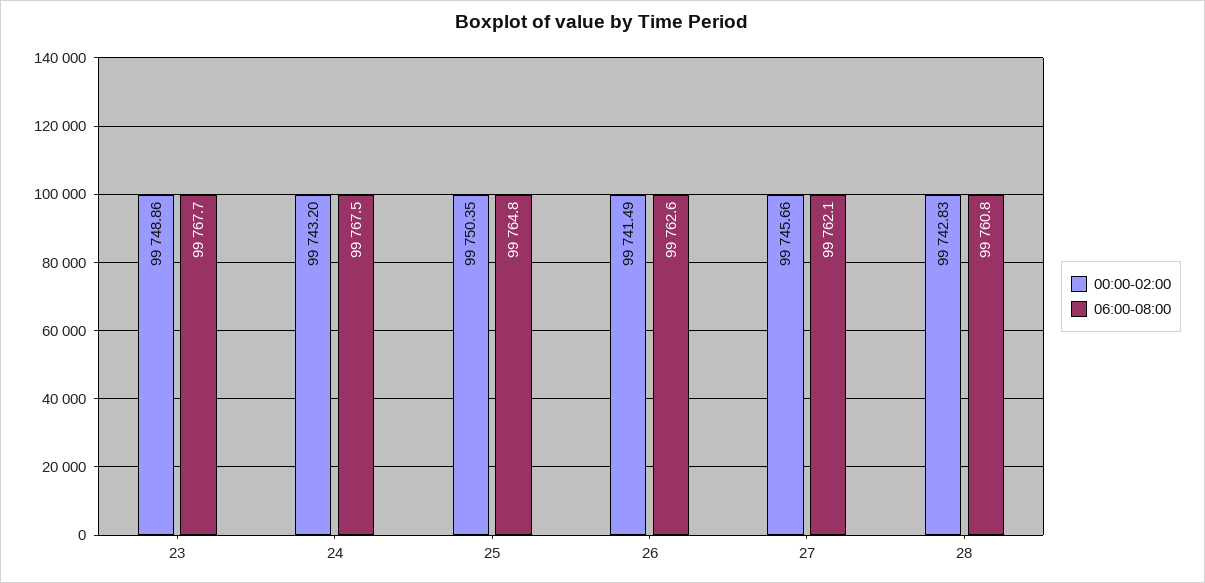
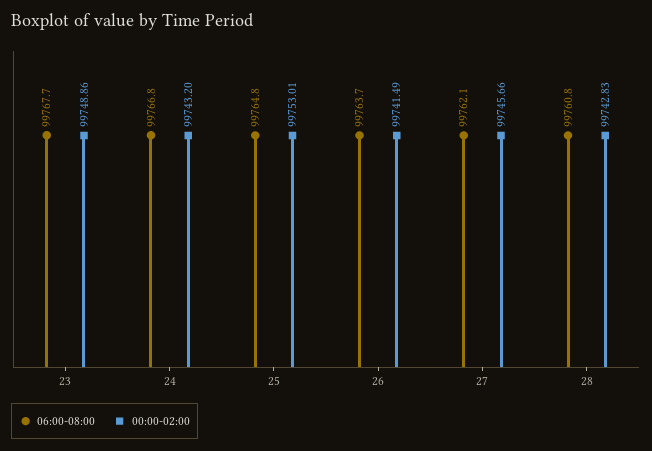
  {
    "00:00-02:00": {
      "23": 99748.86,
      "24": 99743.2,
-     "25": 99750.35,
+     "25": 99753.01,
      "26": 99741.49,
      "27": 99745.66,
      "28": 99742.83
    },
    "06:00-08:00": {
      "23": 99767.7,
-     "24": 99767.5,
+     "24": 99766.8,
      "25": 99764.8,
-     "26": 99762.6,
+     "26": 99763.7,
      "27": 99762.1,
      "28": 99760.8
    }
  }

